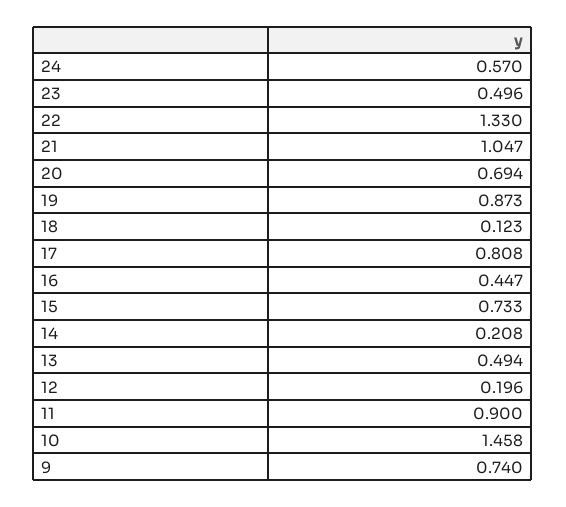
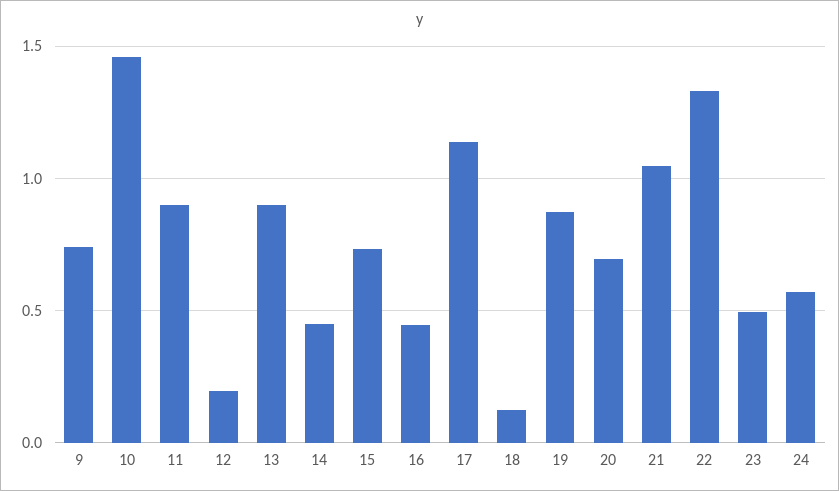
  {
    "24": 0.57,
    "23": 0.496,
    "22": 1.33,
    "21": 1.047,
    "20": 0.694,
    "19": 0.873,
    "18": 0.123,
-   "17": 0.808,
+   "17": 1.15,
    "16": 0.447,
    "15": 0.733,
-   "14": 0.208,
+   "14": 0.45,
-   "13": 0.494,
+   "13": 0.9,
    "12": 0.196,
    "11": 0.9,
    "10": 1.458,
    "9": 0.74
  }

